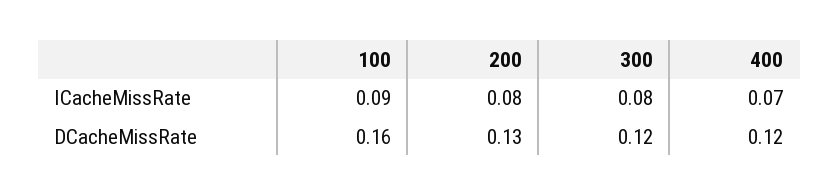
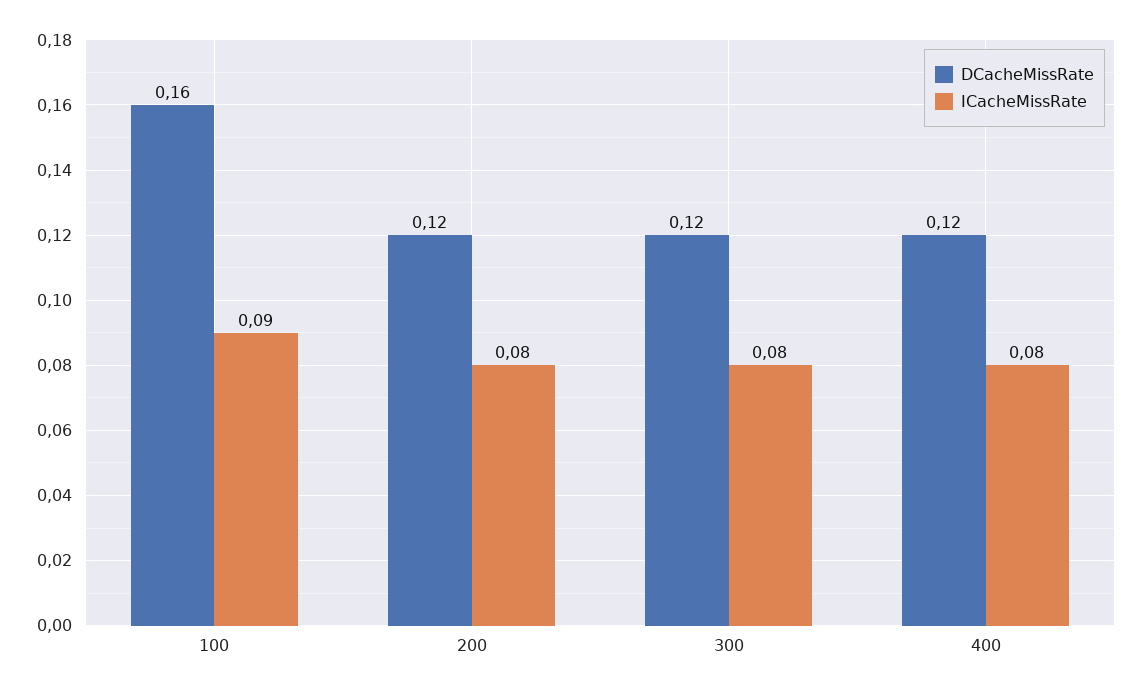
  {
    "ICacheMissRate": {
      "100": 0.09,
      "200": 0.08,
      "300": 0.08,
-     "400": 0.07
+     "400": 0.08
    },
    "DCacheMissRate": {
      "100": 0.16,
-     "200": 0.13,
+     "200": 0.12,
      "300": 0.12,
      "400": 0.12
    }
  }

